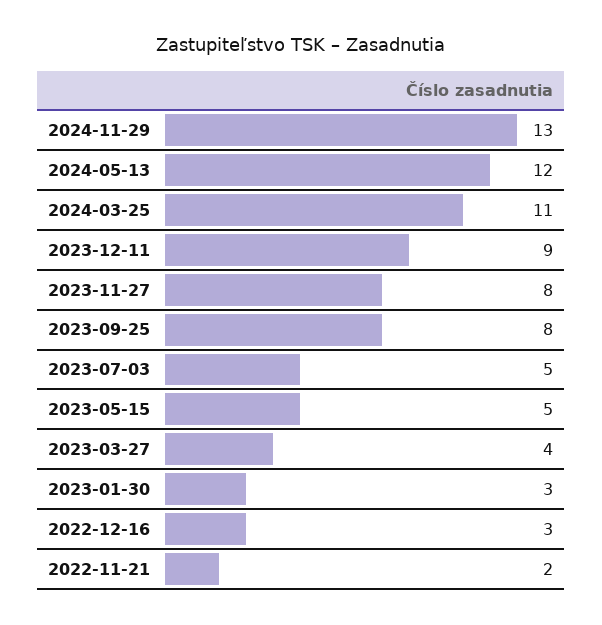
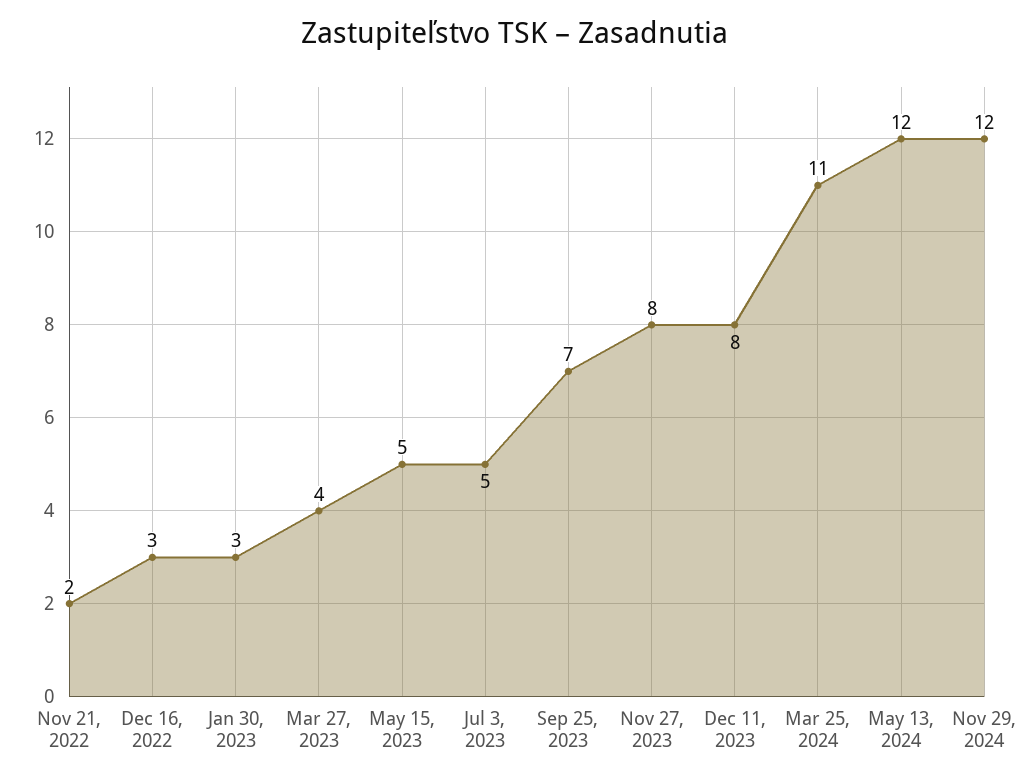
  {
-   "2024-11-29": 13,
+   "2024-11-29": 12,
    "2024-05-13": 12,
    "2024-03-25": 11,
-   "2023-12-11": 9,
+   "2023-12-11": 8,
    "2023-11-27": 8,
-   "2023-09-25": 8,
+   "2023-09-25": 7,
    "2023-07-03": 5,
    "2023-05-15": 5,
    "2023-03-27": 4,
    "2023-01-30": 3,
    "2022-12-16": 3,
    "2022-11-21": 2
  }

